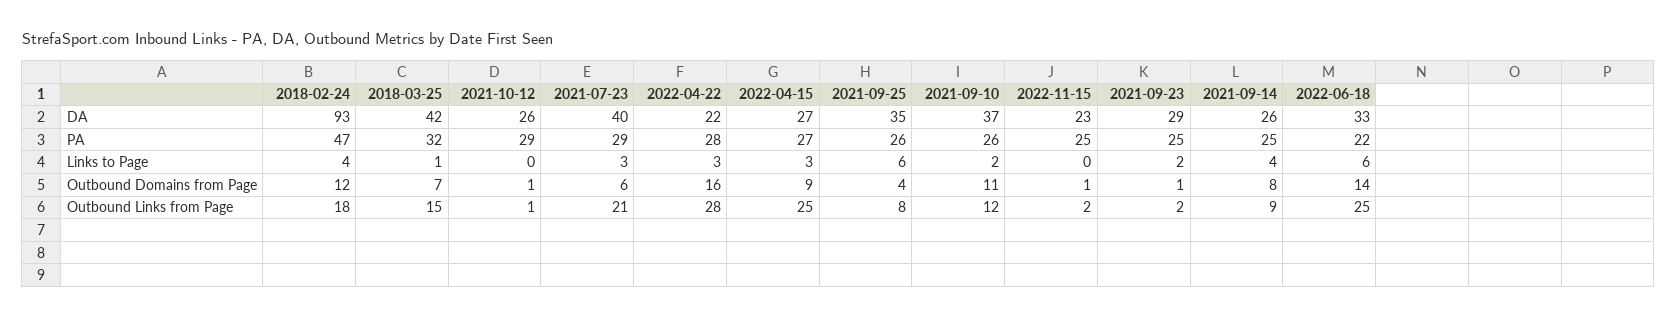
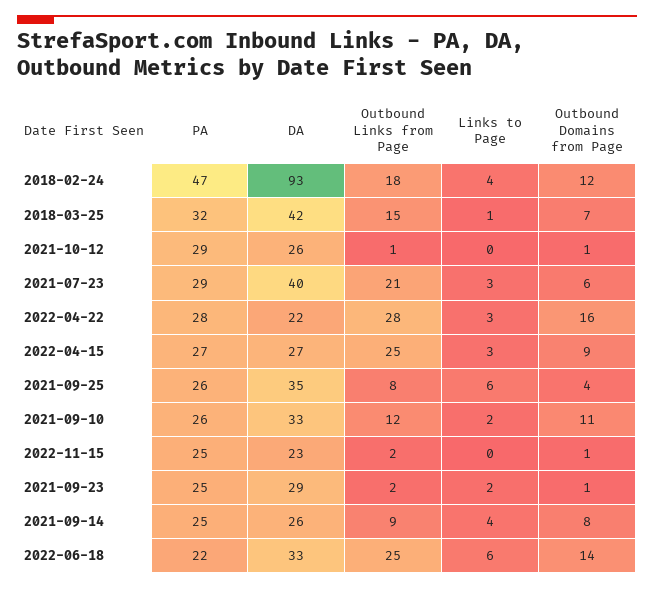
  {
    "2018-02-24": {
      "DA": 93,
      "PA": 47,
      "Links to Page": 4,
      "Outbound Domains from Page": 12,
      "Outbound Links from Page": 18
    },
    "2018-03-25": {
      "DA": 42,
      "PA": 32,
      "Links to Page": 1,
      "Outbound Domains from Page": 7,
      "Outbound Links from Page": 15
    },
    "2021-10-12": {
      "DA": 26,
      "PA": 29,
      "Links to Page": 0,
      "Outbound Domains from Page": 1,
      "Outbound Links from Page": 1
    },
    "2021-07-23": {
      "DA": 40,
      "PA": 29,
      "Links to Page": 3,
      "Outbound Domains from Page": 6,
      "Outbound Links from Page": 21
    },
    "2022-04-22": {
      "DA": 22,
      "PA": 28,
      "Links to Page": 3,
      "Outbound Domains from Page": 16,
      "Outbound Links from Page": 28
    },
    "2022-04-15": {
      "DA": 27,
      "PA": 27,
      "Links to Page": 3,
      "Outbound Domains from Page": 9,
      "Outbound Links from Page": 25
    },
    "2021-09-25": {
      "DA": 35,
      "PA": 26,
      "Links to Page": 6,
      "Outbound Domains from Page": 4,
      "Outbound Links from Page": 8
    },
    "2021-09-10": {
-     "DA": 37,
+     "DA": 33,
      "PA": 26,
      "Links to Page": 2,
      "Outbound Domains from Page": 11,
      "Outbound Links from Page": 12
    },
    "2022-11-15": {
      "DA": 23,
      "PA": 25,
      "Links to Page": 0,
      "Outbound Domains from Page": 1,
      "Outbound Links from Page": 2
    },
    "2021-09-23": {
      "DA": 29,
      "PA": 25,
      "Links to Page": 2,
      "Outbound Domains from Page": 1,
      "Outbound Links from Page": 2
    },
    "2021-09-14": {
      "DA": 26,
      "PA": 25,
      "Links to Page": 4,
      "Outbound Domains from Page": 8,
      "Outbound Links from Page": 9
    },
    "2022-06-18": {
      "DA": 33,
      "PA": 22,
      "Links to Page": 6,
      "Outbound Domains from Page": 14,
      "Outbound Links from Page": 25
    }
  }

